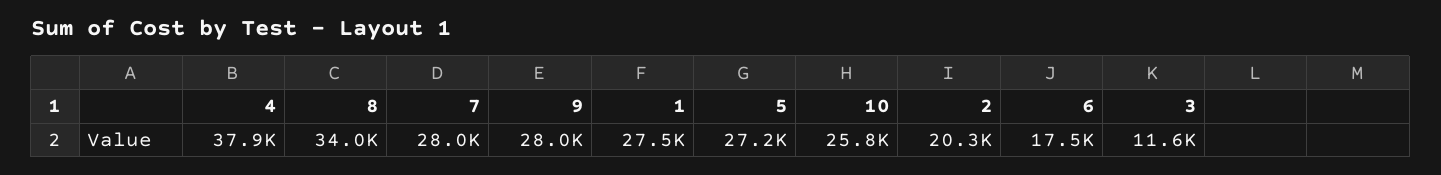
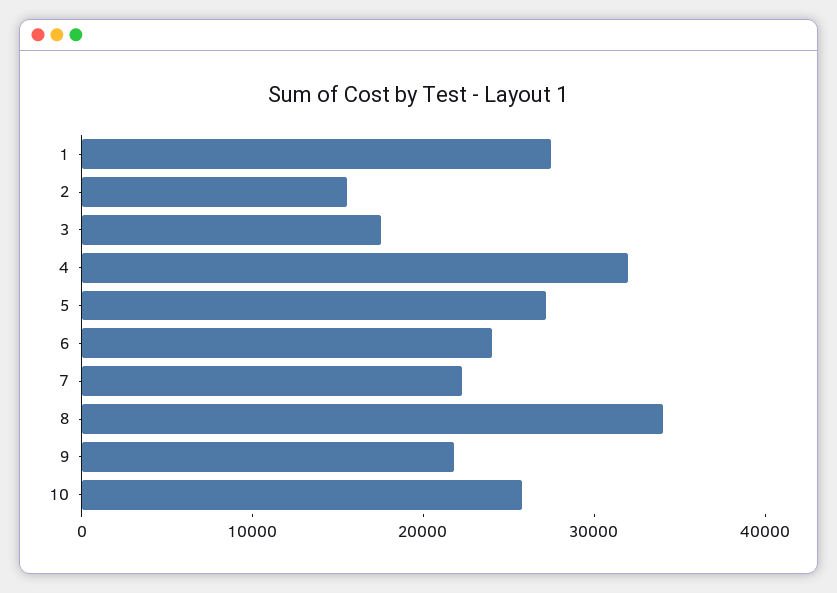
  {
-   "4": 37900,
+   "4": 32000,
    "8": 34000,
-   "7": 28000,
+   "7": 22000,
-   "9": 28000,
+   "9": 22000,
    "1": 27500,
    "5": 27200,
    "10": 25800,
-   "2": 20300,
+   "2": 16000,
-   "6": 17500,
+   "6": 24000,
-   "3": 11600
+   "3": 18000
  }

